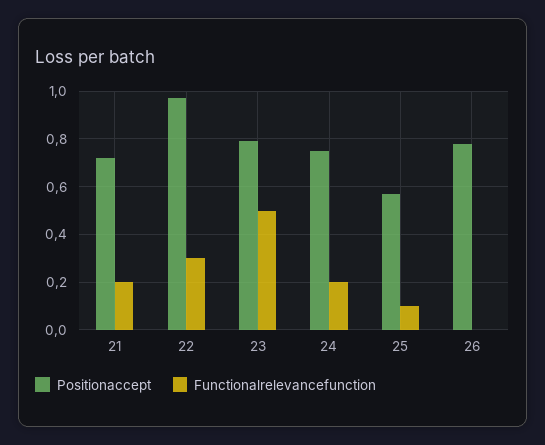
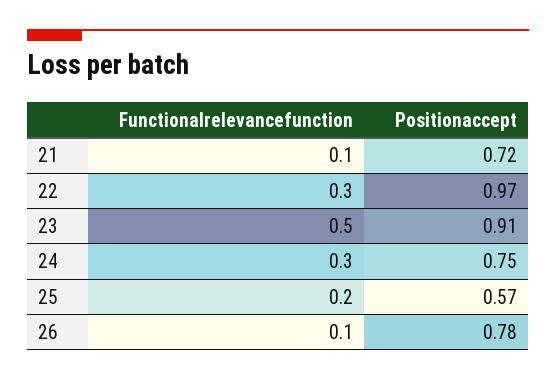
  {
    "Positionaccept": {
      "21": 0.72,
      "22": 0.97,
-     "23": 0.8,
+     "23": 0.91,
      "24": 0.75,
      "25": 0.57,
      "26": 0.78
    },
    "Functionalrelevancefunction": {
-     "21": 0.2,
+     "21": 0.1,
      "22": 0.3,
      "23": 0.5,
-     "24": 0.2,
+     "24": 0.3,
-     "25": 0.1,
+     "25": 0.2,
-     "26": 0
+     "26": 0.1
    }
  }

